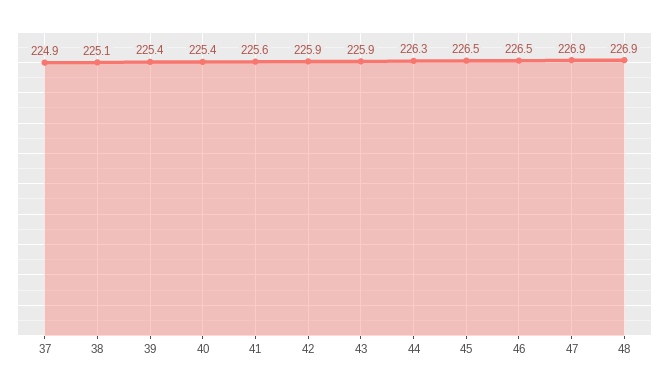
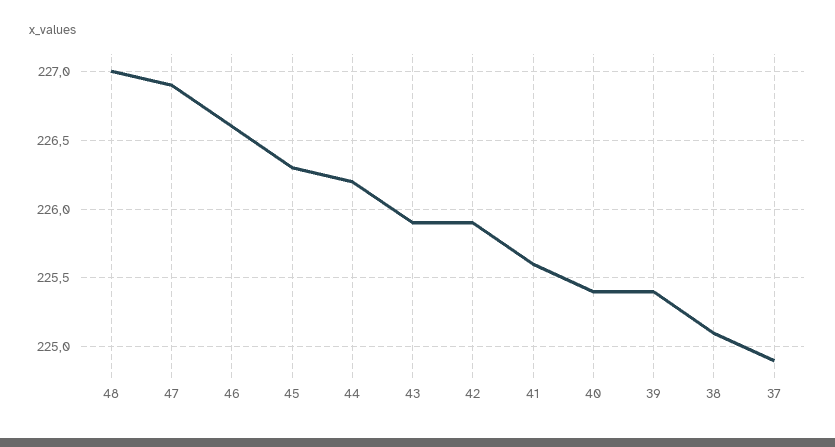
  {
    "37": 224.9,
    "38": 225.1,
    "39": 225.4,
    "40": 225.4,
    "41": 225.6,
    "42": 225.9,
    "43": 225.9,
-   "44": 226.3,
+   "44": 226.2,
-   "45": 226.5,
+   "45": 226.3,
-   "46": 226.5,
+   "46": 226.6,
    "47": 226.9,
-   "48": 226.9
+   "48": 227
  }

